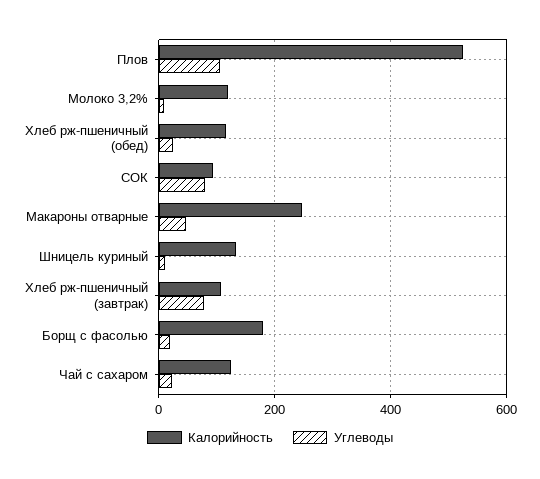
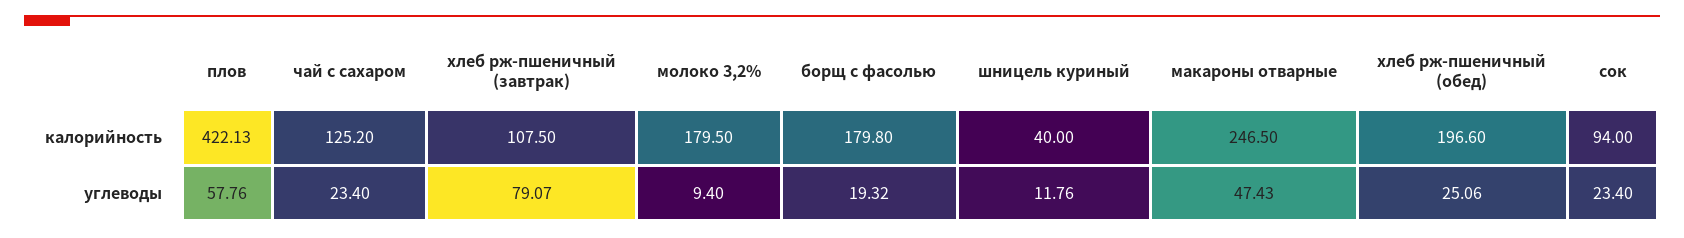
  {
    "Калорийность": {
-     "Плов": 520,
+     "Плов": 422.13,
-     "Молоко 3,2%": 120,
+     "Молоко 3,2%": 179.5,
-     "Хлеб рж-пшеничный (обед)": 120,
+     "Хлеб рж-пшеничный (обед)": 196.6,
      "СОК": 94,
      "Макароны отварные": 246.5,
-     "Шницель куриный": 140,
+     "Шницель куриный": 40,
      "Хлеб рж-пшеничный (завтрак)": 107.5,
      "Борщ с фасолью": 179.8,
      "Чай с сахаром": 125.2
    },
    "Углеводы": {
-     "Плов": 100,
+     "Плов": 57.76,
      "Молоко 3,2%": 9.4,
      "Хлеб рж-пшеничный (обед)": 25.06,
-     "СОК": 80,
+     "СОК": 23.4,
      "Макароны отварные": 47.43,
      "Шницель куриный": 11.76,
      "Хлеб рж-пшеничный (завтрак)": 79.07,
      "Борщ с фасолью": 19.32,
      "Чай с сахаром": 23.4
    }
  }

